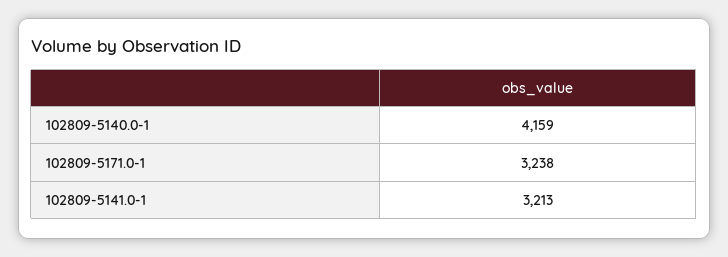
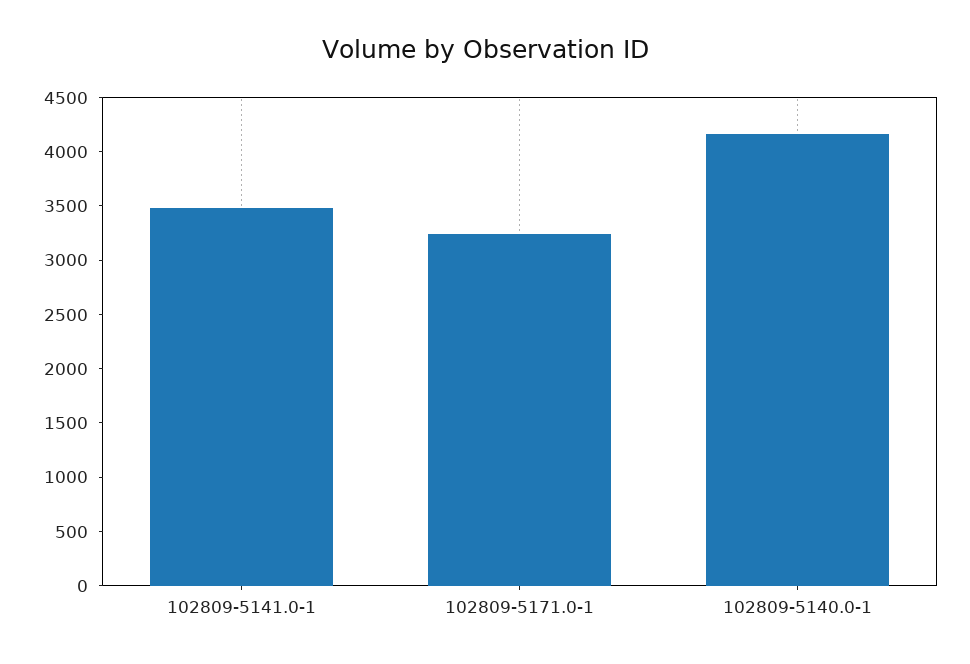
  {
    "102809-5140.0-1": 4159,
    "102809-5171.0-1": 3238,
-   "102809-5141.0-1": 3213
+   "102809-5141.0-1": 3500
  }

